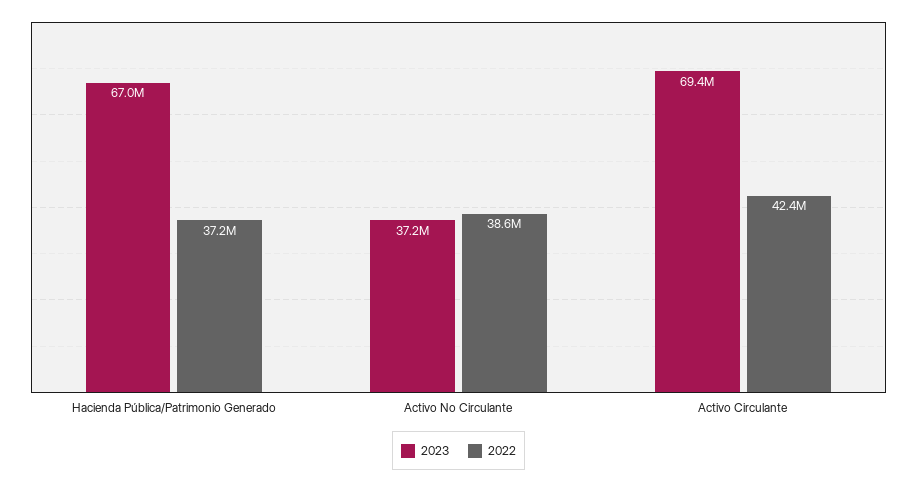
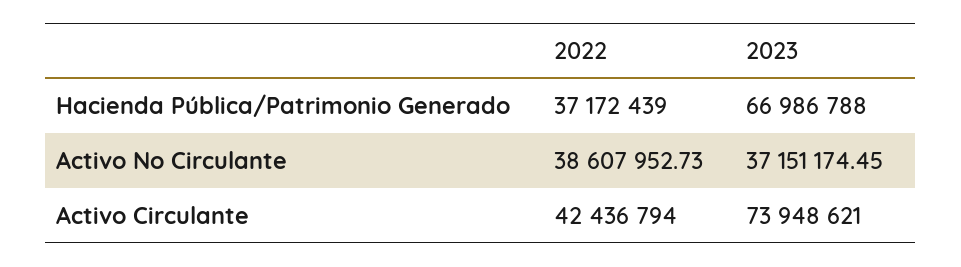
  {
    "2023": {
      "Hacienda Pública/Patrimonio Generado": 66986788,
      "Activo No Circulante": 37151174.45,
-     "Activo Circulante": 69400000
+     "Activo Circulante": 73948621
    },
    "2022": {
      "Hacienda Pública/Patrimonio Generado": 37172439,
      "Activo No Circulante": 38607952.73,
      "Activo Circulante": 42436794
    }
  }

